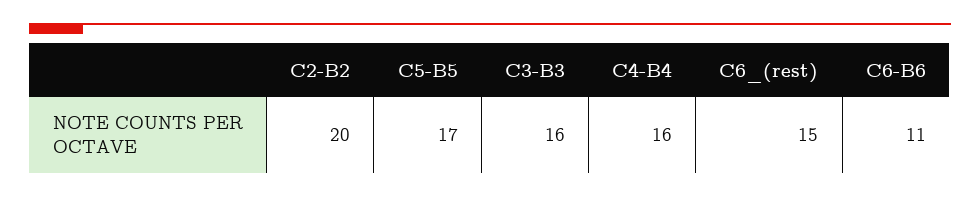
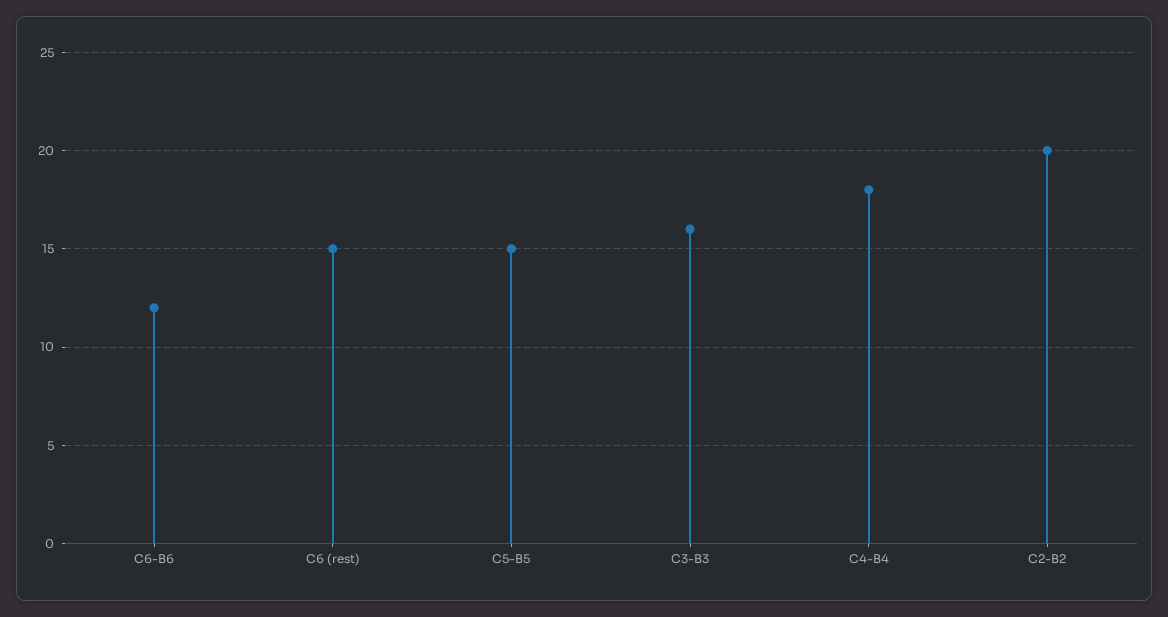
  {
    "C2-B2": 20,
-   "C5-B5": 17,
+   "C5-B5": 15,
    "C3-B3": 16,
-   "C4-B4": 16,
+   "C4-B4": 18,
    "C6_(rest)": 15,
-   "C6-B6": 11
+   "C6-B6": 12
  }

